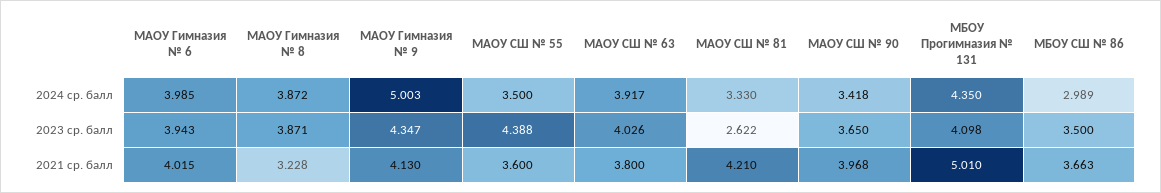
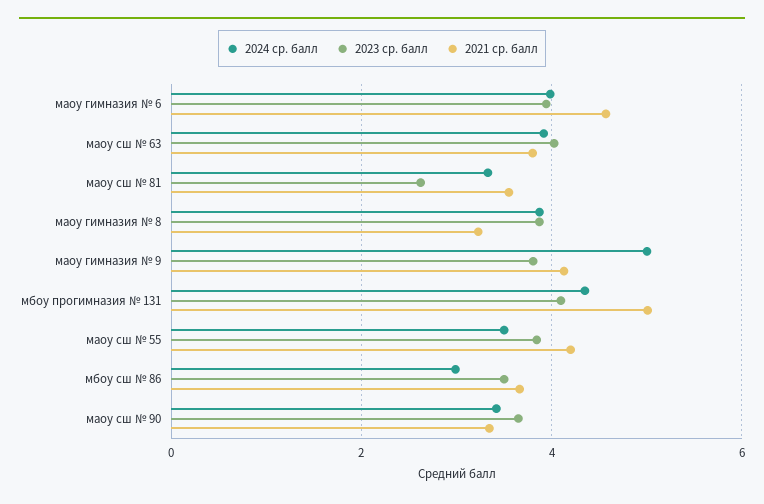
  {
    "2024 ср. балл": {
      "МАОУ Гимназия № 6": 3.985,
      "МАОУ Гимназия № 8": 3.872,
      "МАОУ Гимназия № 9": 5.003,
      "МАОУ СШ № 55": 3.5,
      "МАОУ СШ № 63": 3.917,
      "МАОУ СШ № 81": 3.33,
      "МАОУ СШ № 90": 3.418,
      "МБОУ Прогимназия № 131": 4.35,
      "МБОУ СШ № 86": 2.989
    },
    "2023 ср. балл": {
      "МАОУ Гимназия № 6": 3.943,
      "МАОУ Гимназия № 8": 3.871,
-     "МАОУ Гимназия № 9": 4.347,
+     "МАОУ Гимназия № 9": 3.8,
-     "МАОУ СШ № 55": 4.388,
+     "МАОУ СШ № 55": 3.8,
      "МАОУ СШ № 63": 4.026,
      "МАОУ СШ № 81": 2.622,
      "МАОУ СШ № 90": 3.65,
      "МБОУ Прогимназия № 131": 4.098,
      "МБОУ СШ № 86": 3.5
    },
    "2021 ср. балл": {
-     "МАОУ Гимназия № 6": 4.015,
+     "МАОУ Гимназия № 6": 4.6,
      "МАОУ Гимназия № 8": 3.228,
      "МАОУ Гимназия № 9": 4.13,
-     "МАОУ СШ № 55": 3.6,
+     "МАОУ СШ № 55": 4.2,
      "МАОУ СШ № 63": 3.8,
-     "МАОУ СШ № 81": 4.21,
+     "МАОУ СШ № 81": 3.6,
-     "МАОУ СШ № 90": 3.968,
+     "МАОУ СШ № 90": 3.4,
      "МБОУ Прогимназия № 131": 5.01,
      "МБОУ СШ № 86": 3.663
    }
  }

